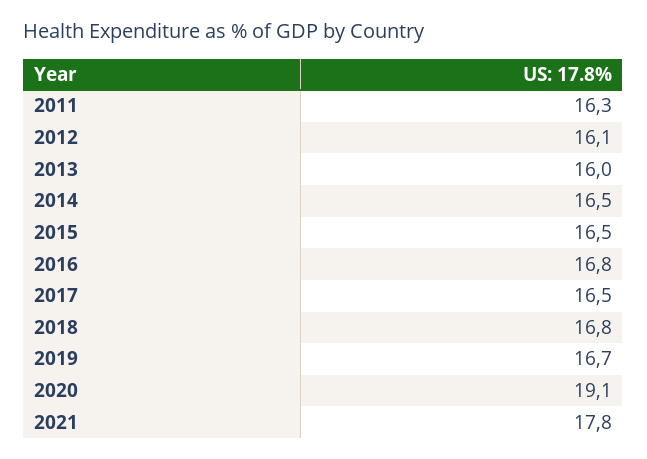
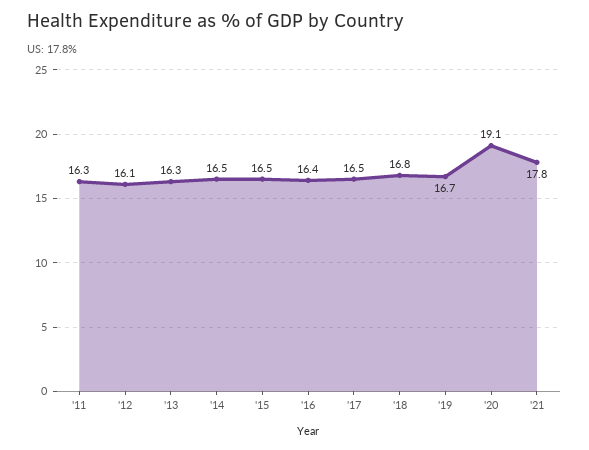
  {
    "2011": 16.3,
    "2012": 16.1,
-   "2013": 16,
+   "2013": 16.3,
    "2014": 16.5,
    "2015": 16.5,
-   "2016": 16.8,
+   "2016": 16.4,
    "2017": 16.5,
    "2018": 16.8,
    "2019": 16.7,
    "2020": 19.1,
    "2021": 17.8
  }

